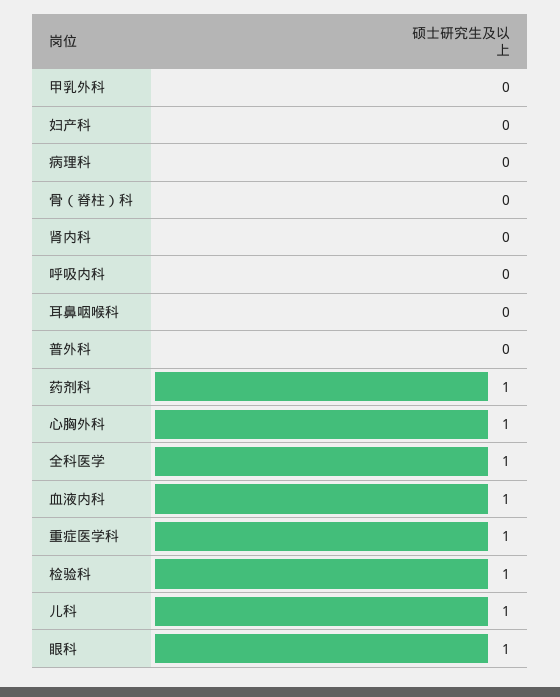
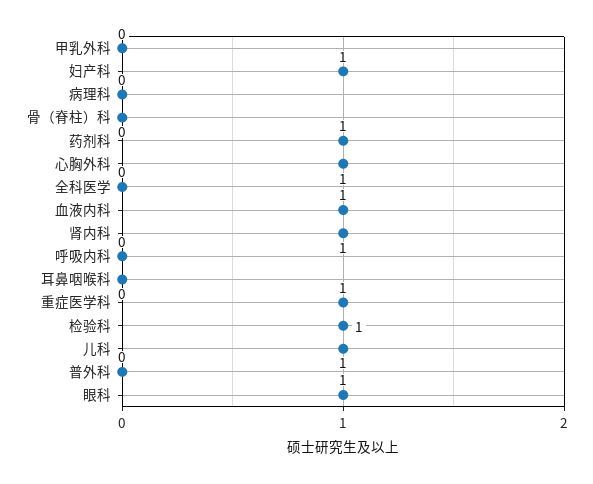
  {
    "甲乳外科": 0,
-   "妇产科": 0,
+   "妇产科": 1,
    "病理科": 0,
    "骨（脊柱）科": 0,
-   "肾内科": 0,
+   "肾内科": 1,
    "呼吸内科": 0,
    "耳鼻咽喉科": 0,
    "普外科": 0,
    "药剂科": 1,
    "心胸外科": 1,
-   "全科医学": 1,
+   "全科医学": 0,
    "血液内科": 1,
    "重症医学科": 1,
    "检验科": 1,
    "儿科": 1,
    "眼科": 1
  }

